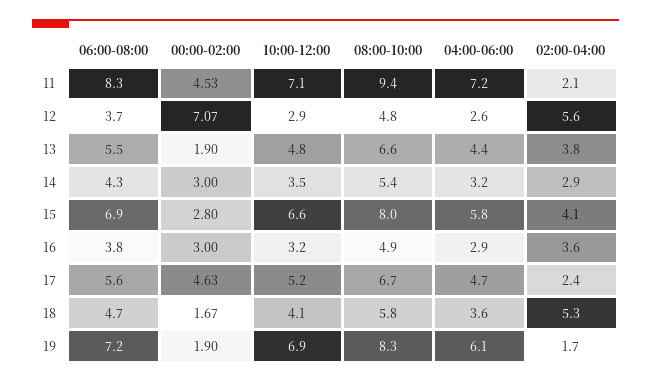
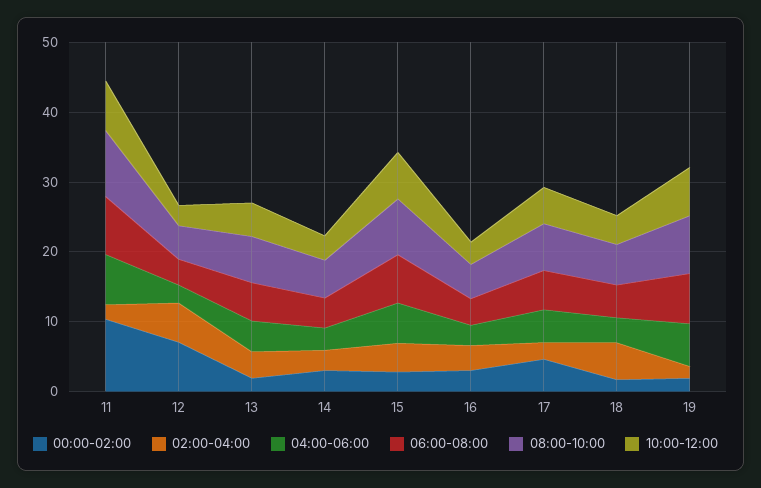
  {
    "06:00-08:00": {
      "11": 8.3,
      "12": 3.7,
      "13": 5.5,
      "14": 4.3,
      "15": 6.9,
      "16": 3.8,
      "17": 5.6,
      "18": 4.7,
      "19": 7.2
    },
    "00:00-02:00": {
-     "11": 4.53,
+     "11": 10,
      "12": 7.07,
      "13": 1.9,
      "14": 3,
      "15": 2.8,
      "16": 3,
      "17": 4.63,
      "18": 1.67,
      "19": 1.9
    },
    "10:00-12:00": {
      "11": 7.1,
      "12": 2.9,
      "13": 4.8,
      "14": 3.5,
      "15": 6.6,
      "16": 3.2,
      "17": 5.2,
      "18": 4.1,
      "19": 6.9
    },
    "08:00-10:00": {
      "11": 9.4,
      "12": 4.8,
      "13": 6.6,
      "14": 5.4,
      "15": 8,
      "16": 4.9,
      "17": 6.7,
      "18": 5.8,
      "19": 8.3
    },
    "04:00-06:00": {
      "11": 7.2,
      "12": 2.6,
      "13": 4.4,
      "14": 3.2,
      "15": 5.8,
      "16": 2.9,
      "17": 4.7,
      "18": 3.6,
      "19": 6.1
    },
    "02:00-04:00": {
      "11": 2.1,
      "12": 5.6,
      "13": 3.8,
      "14": 2.9,
      "15": 4.1,
      "16": 3.6,
      "17": 2.4,
      "18": 5.3,
      "19": 1.7
    }
  }

